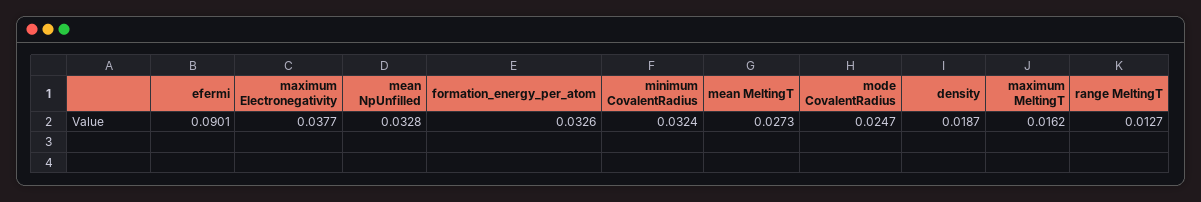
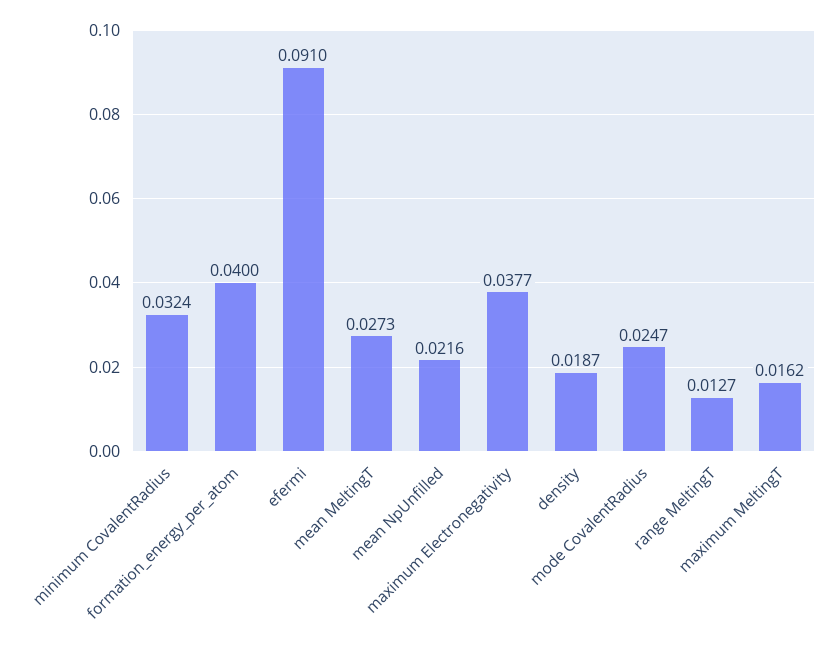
  {
-   "efermi": 0.0901,
+   "efermi": 0.091,
    "maximum Electronegativity": 0.0377,
-   "mean NpUnfilled": 0.0328,
+   "mean NpUnfilled": 0.0216,
-   "formation_energy_per_atom": 0.0326,
+   "formation_energy_per_atom": 0.04,
    "minimum CovalentRadius": 0.0324,
    "mean MeltingT": 0.0273,
    "mode CovalentRadius": 0.0247,
    "density": 0.0187,
    "maximum MeltingT": 0.0162,
    "range MeltingT": 0.0127
  }

